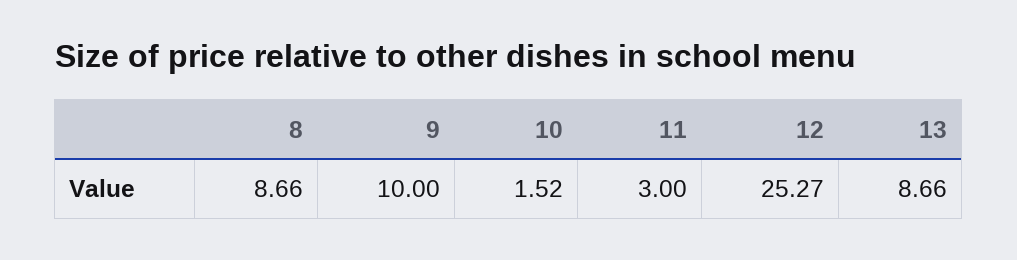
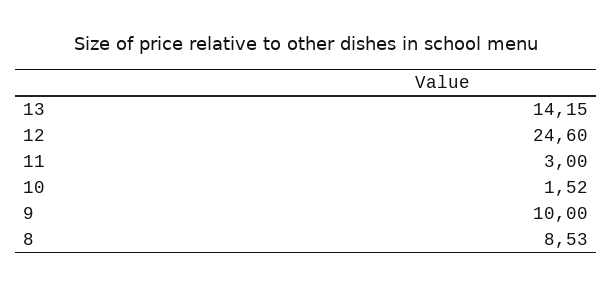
  {
-   "8": 8.66,
+   "8": 8.53,
    "9": 10,
    "10": 1.52,
    "11": 3,
-   "12": 25.27,
+   "12": 24.6,
-   "13": 8.66
+   "13": 14.15
  }

